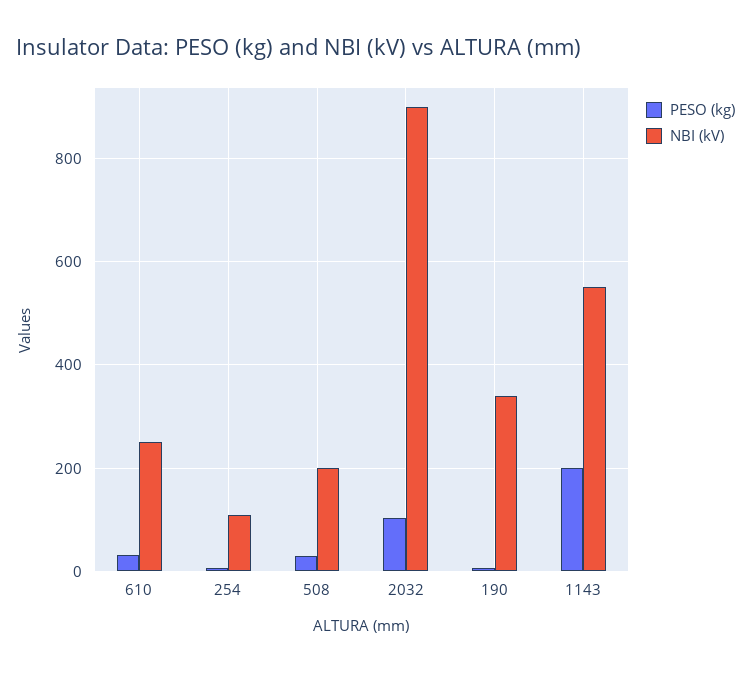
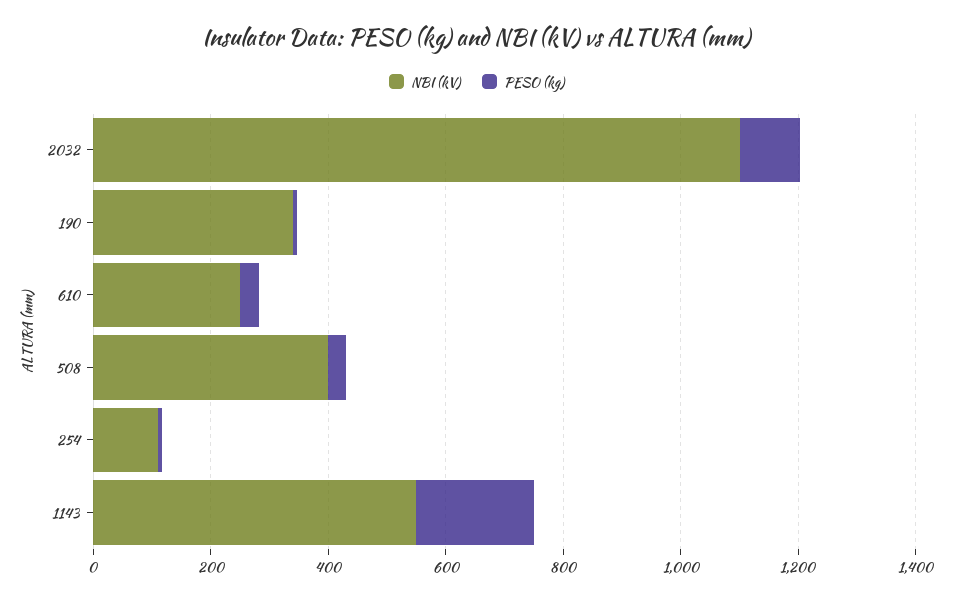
  {
    "PESO (kg)": {
      "610": 40,
      "254": 0,
      "508": 40,
      "2032": 100,
      "190": 0,
      "1143": 200
    },
    "NBI (kV)": {
      "610": 260,
      "254": 120,
-     "508": 200,
+     "508": 400,
-     "2032": 900,
+     "2032": 1100,
      "190": 340,
      "1143": 560
    }
  }

